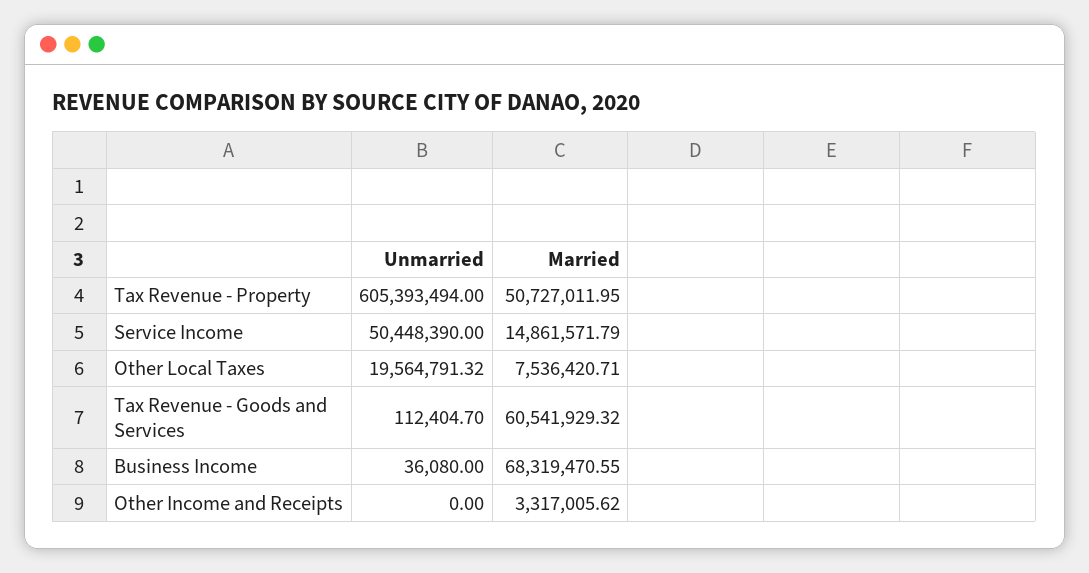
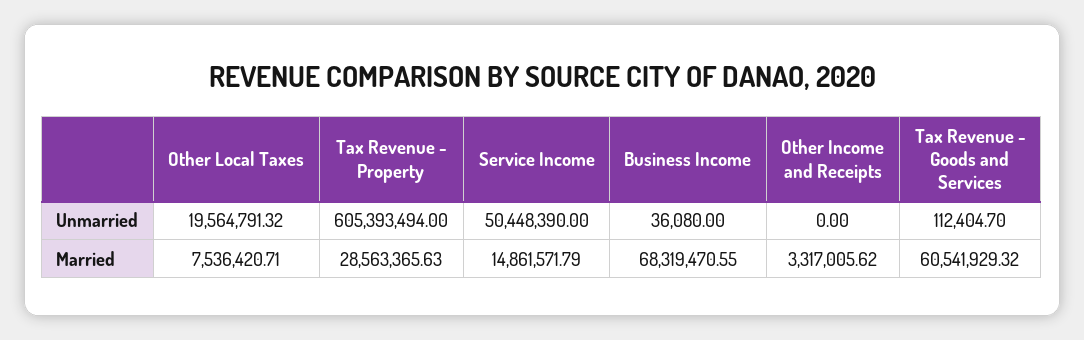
  {
    "Unmarried": {
      "Tax Revenue - Property": 605393494,
      "Service Income": 50448390,
      "Other Local Taxes": 19564791.32,
      "Tax Revenue - Goods and Services": 112404.7,
      "Business Income": 36080,
      "Other Income and Receipts": 0
    },
    "Married": {
-     "Tax Revenue - Property": 50727011.95,
+     "Tax Revenue - Property": 28563365.63,
      "Service Income": 14861571.79,
      "Other Local Taxes": 7536420.71,
      "Tax Revenue - Goods and Services": 60541929.32,
      "Business Income": 68319470.55,
      "Other Income and Receipts": 3317005.62
    }
  }

